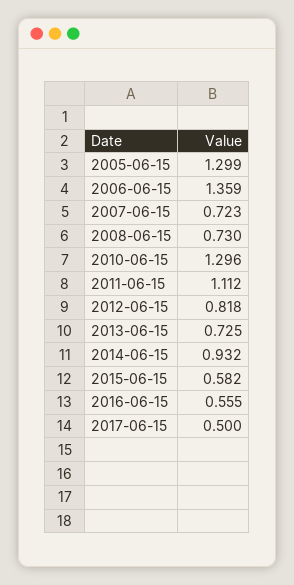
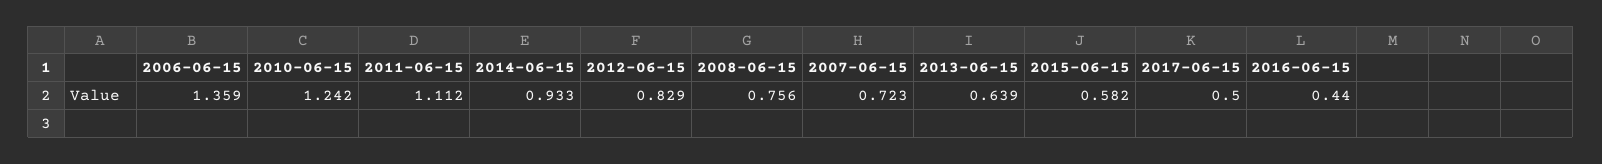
  {
-   "2005-06-15": 1.299,
    "2006-06-15": 1.359,
    "2007-06-15": 0.723,
-   "2008-06-15": 0.73,
+   "2008-06-15": 0.756,
-   "2010-06-15": 1.296,
+   "2010-06-15": 1.242,
    "2011-06-15": 1.112,
-   "2012-06-15": 0.818,
+   "2012-06-15": 0.829,
-   "2013-06-15": 0.725,
+   "2013-06-15": 0.639,
-   "2014-06-15": 0.932,
+   "2014-06-15": 0.933,
    "2015-06-15": 0.582,
-   "2016-06-15": 0.555,
+   "2016-06-15": 0.44,
    "2017-06-15": 0.5
  }

